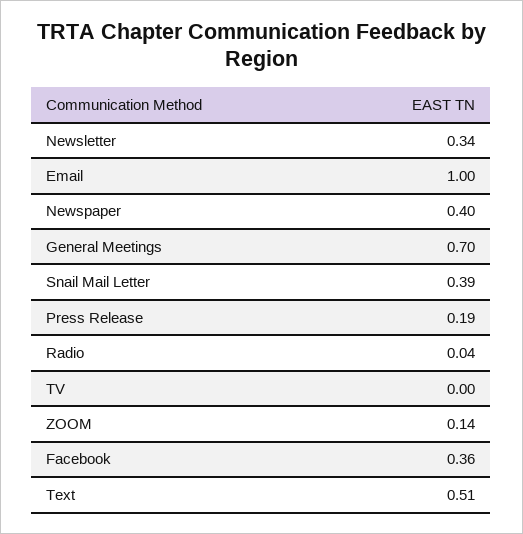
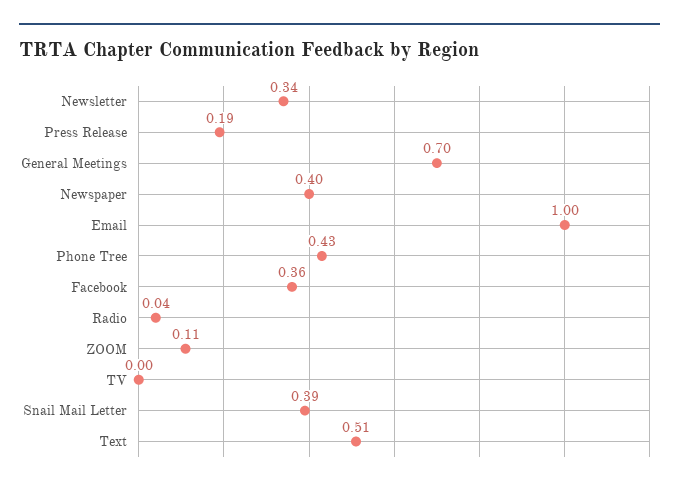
  {
    "Newsletter": 0.34,
    "Email": 1,
    "Newspaper": 0.4,
    "General Meetings": 0.7,
    "Snail Mail Letter": 0.39,
    "Press Release": 0.19,
    "Radio": 0.04,
    "TV": 0,
-   "ZOOM": 0.14,
+   "ZOOM": 0.11,
    "Facebook": 0.36,
-   "Text": 0.51
+   "Text": 0.51,
+   "Phone Tree": 0.43
  }

